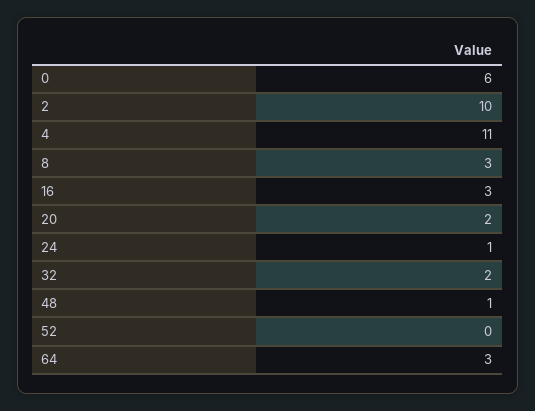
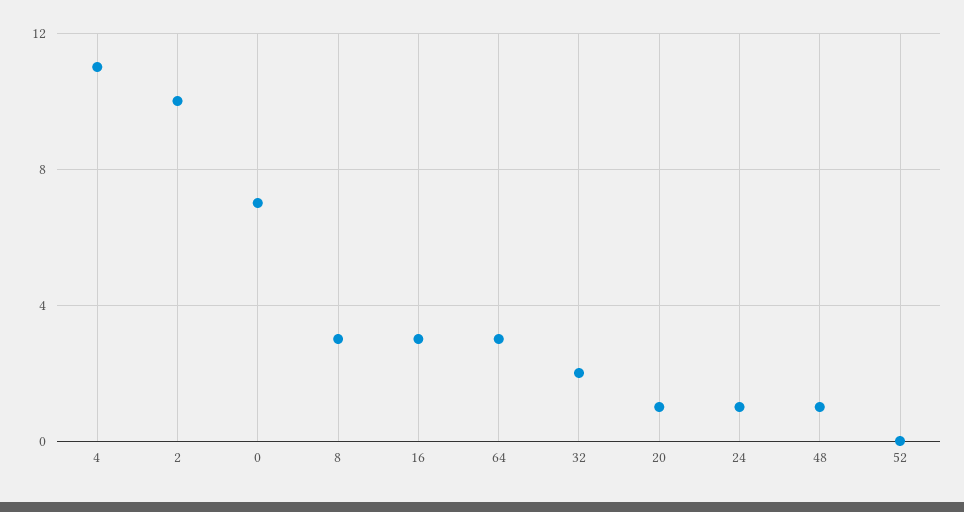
  {
-   "0": 6,
+   "0": 7,
    "2": 10,
    "4": 11,
    "8": 3,
    "16": 3,
-   "20": 2,
+   "20": 1,
    "24": 1,
    "32": 2,
    "48": 1,
    "52": 0,
    "64": 3
  }

